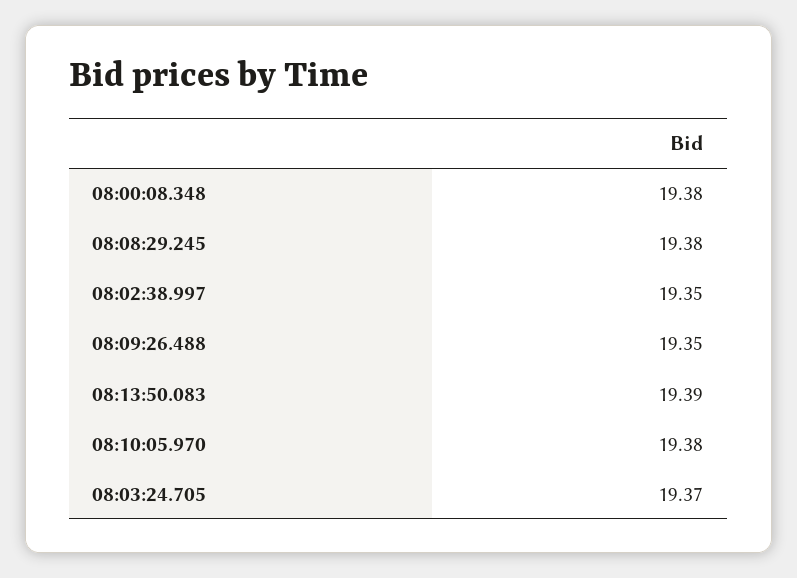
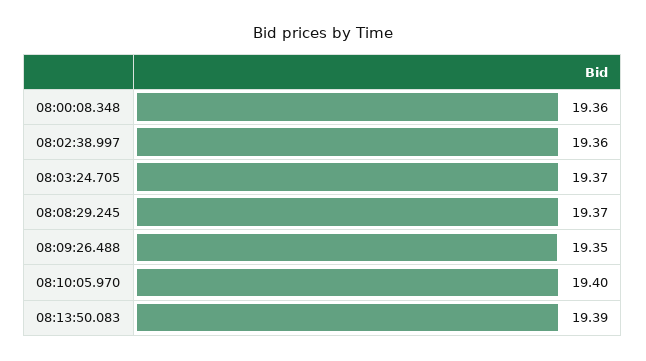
  {
-   "08:00:08.348": 19.38,
+   "08:00:08.348": 19.36,
-   "08:08:29.245": 19.38,
+   "08:08:29.245": 19.37,
-   "08:02:38.997": 19.35,
+   "08:02:38.997": 19.36,
    "08:09:26.488": 19.35,
    "08:13:50.083": 19.39,
-   "08:10:05.970": 19.38,
+   "08:10:05.970": 19.4,
    "08:03:24.705": 19.37
  }

